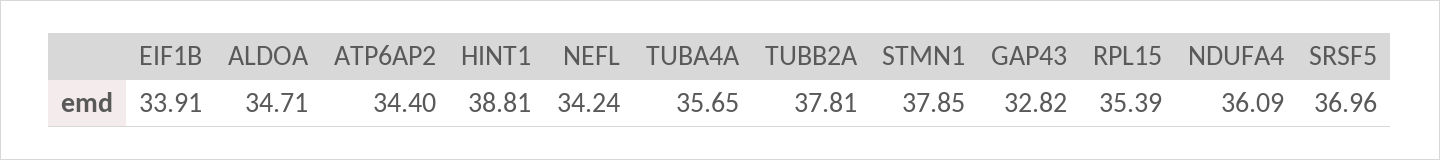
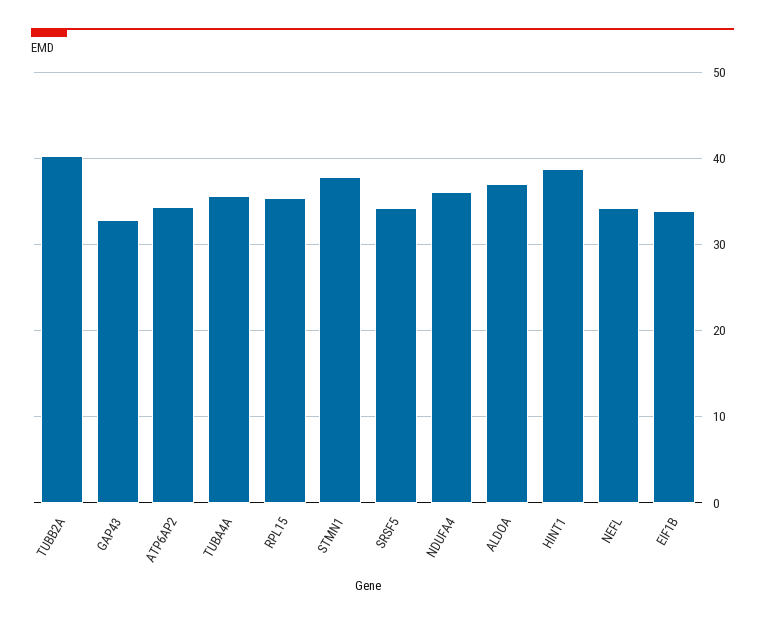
  {
    "EIF1B": 33.91,
-   "ALDOA": 34.71,
+   "ALDOA": 37,
    "ATP6AP2": 34.4,
    "HINT1": 38.81,
    "NEFL": 34.24,
    "TUBA4A": 35.65,
-   "TUBB2A": 37.81,
+   "TUBB2A": 40,
    "STMN1": 37.85,
    "GAP43": 32.82,
    "RPL15": 35.39,
    "NDUFA4": 36.09,
-   "SRSF5": 36.96
+   "SRSF5": 34
  }

